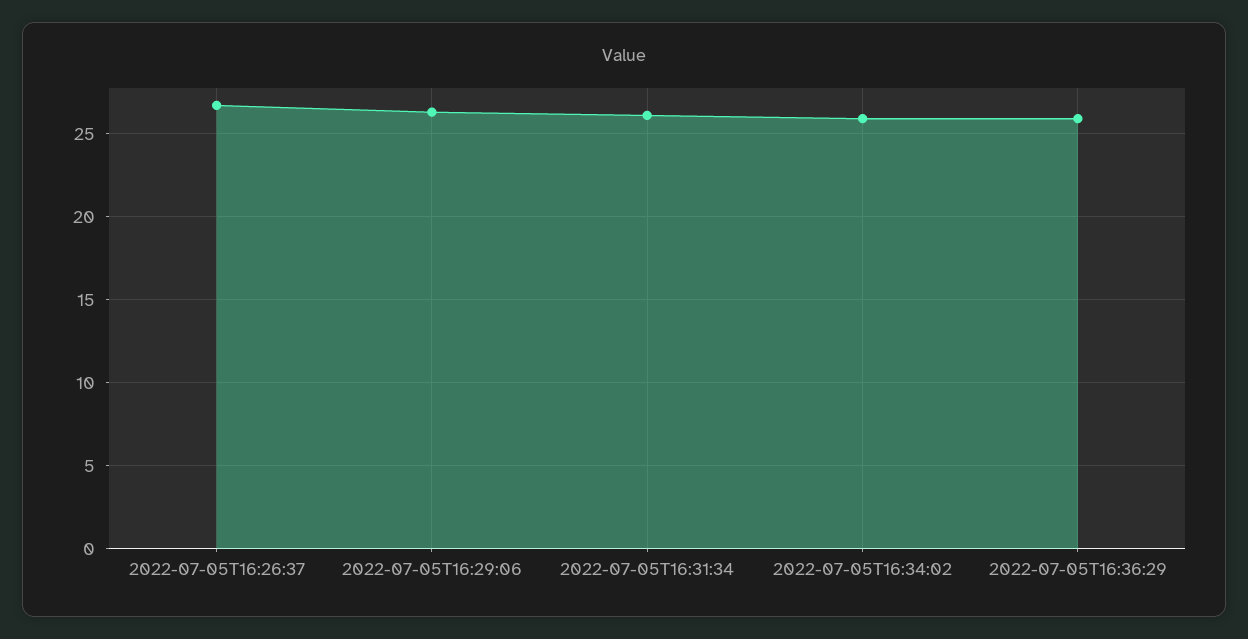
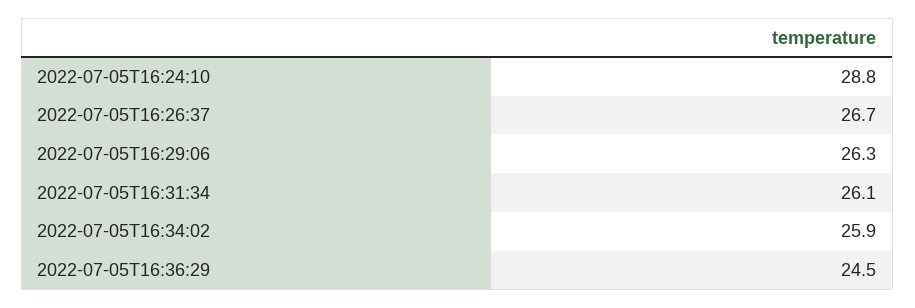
  {
    "2022-07-05T16:26:37": 26.7,
    "2022-07-05T16:29:06": 26.3,
    "2022-07-05T16:31:34": 26.1,
    "2022-07-05T16:34:02": 25.9,
-   "2022-07-05T16:36:29": 26
+   "2022-07-05T16:36:29": 24.5,
+   "2022-07-05T16:24:10": 28.8
  }

